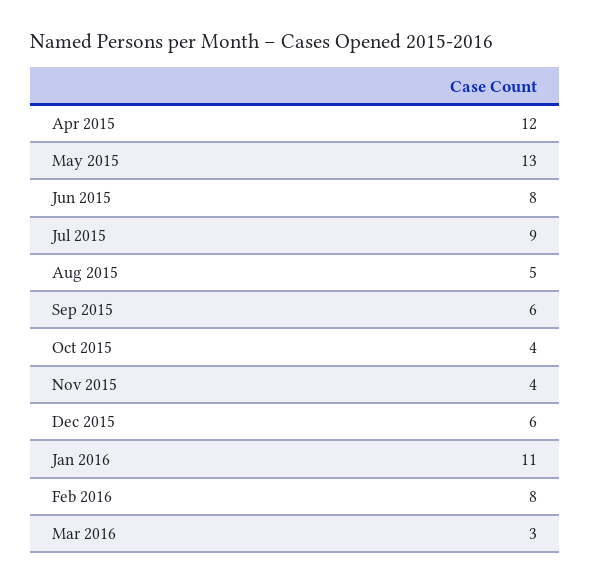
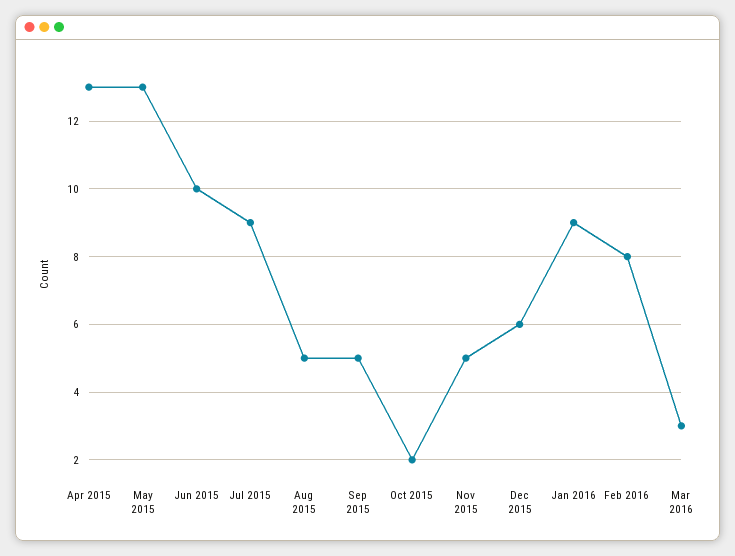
  {
-   "Apr 2015": 12,
+   "Apr 2015": 13,
    "May 2015": 13,
-   "Jun 2015": 8,
+   "Jun 2015": 10,
    "Jul 2015": 9,
    "Aug 2015": 5,
-   "Sep 2015": 6,
+   "Sep 2015": 5,
-   "Oct 2015": 4,
+   "Oct 2015": 2,
-   "Nov 2015": 4,
+   "Nov 2015": 5,
    "Dec 2015": 6,
-   "Jan 2016": 11,
+   "Jan 2016": 9,
    "Feb 2016": 8,
    "Mar 2016": 3
  }

